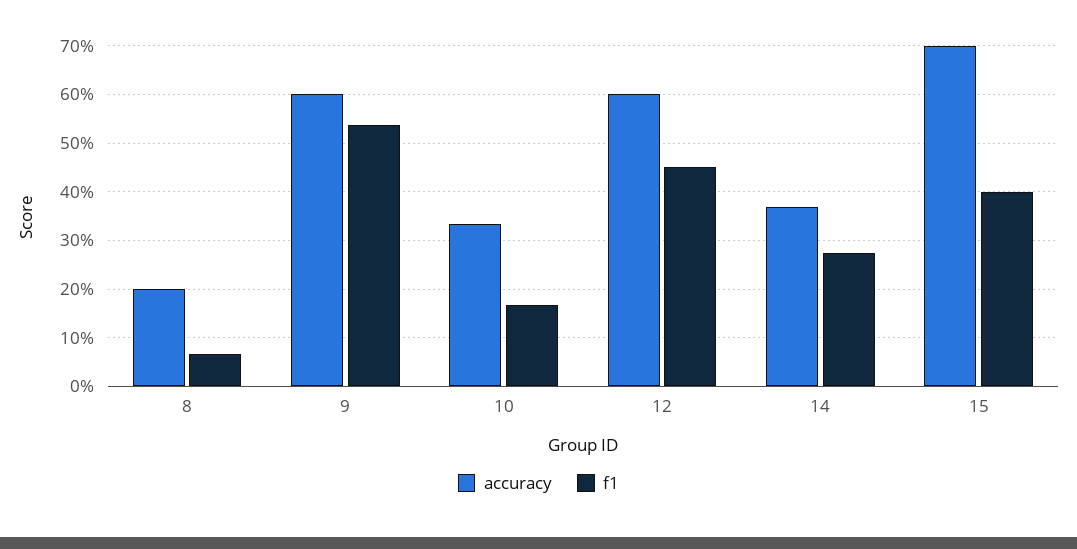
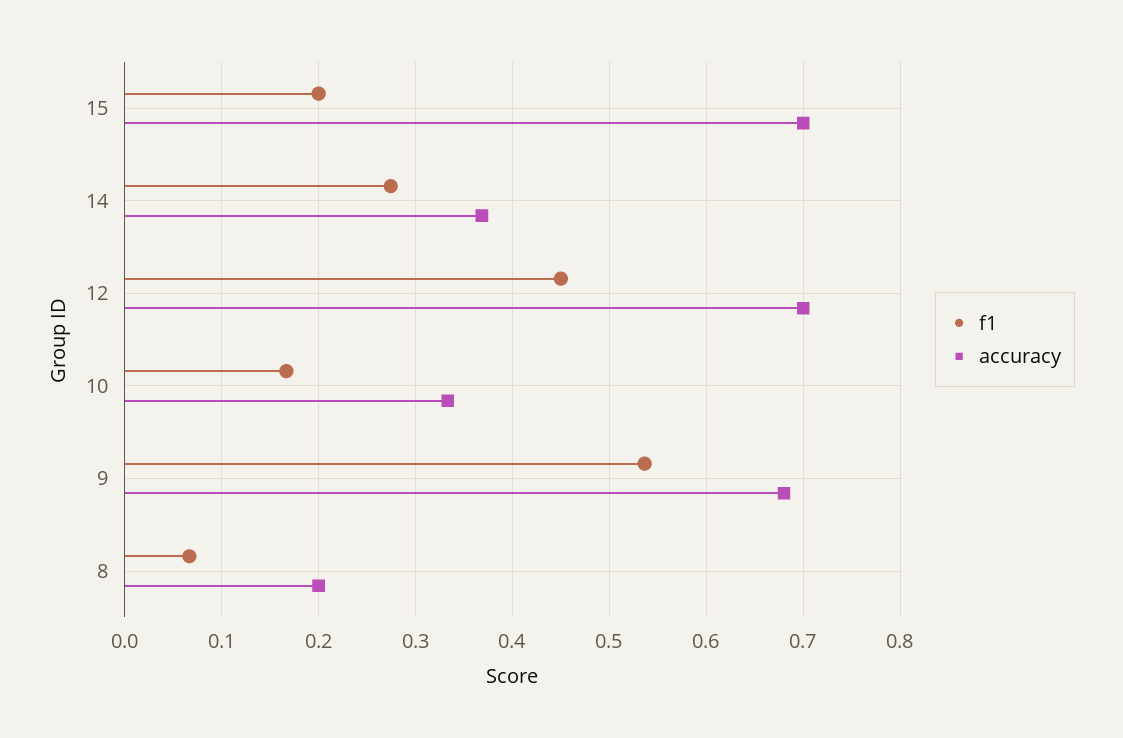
  {
    "accuracy": {
      "8": 0.2,
-     "9": 0.6,
+     "9": 0.68,
      "10": 0.33,
-     "12": 0.6,
+     "12": 0.7,
      "14": 0.37,
      "15": 0.7
    },
    "f1": {
      "8": 0.07,
      "9": 0.54,
      "10": 0.17,
      "12": 0.45,
      "14": 0.27,
-     "15": 0.4
+     "15": 0.2
    }
  }

